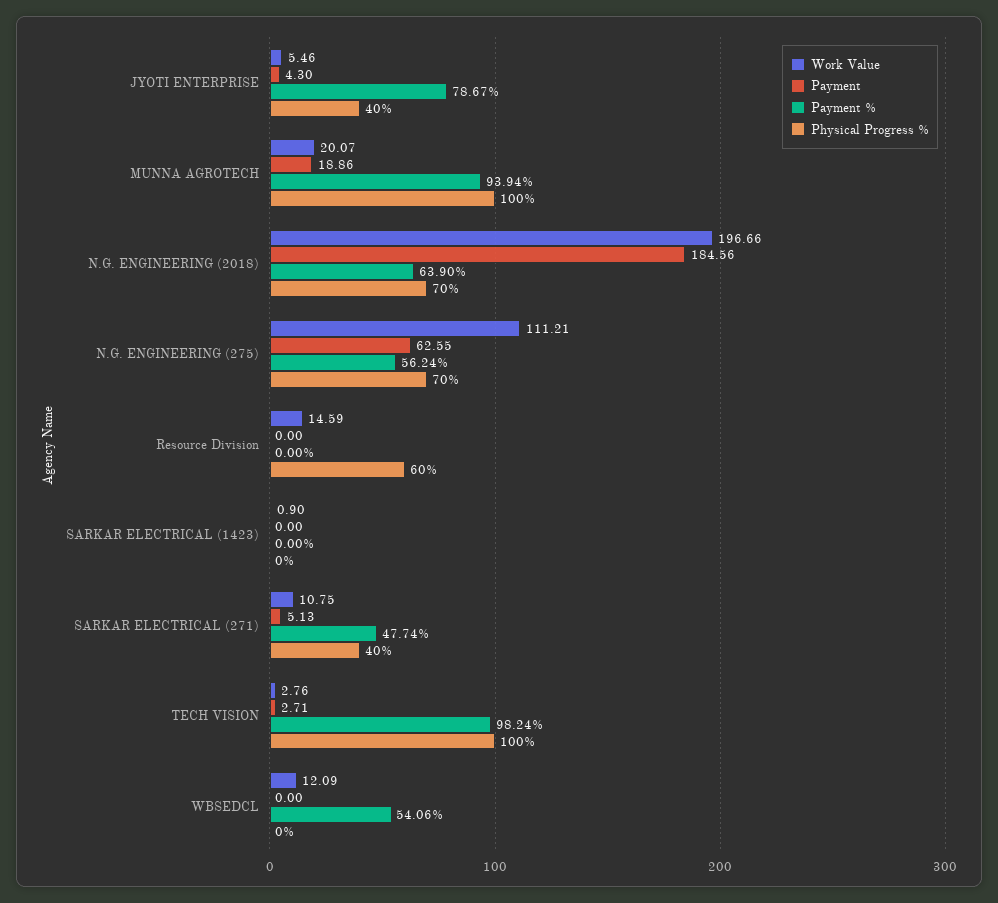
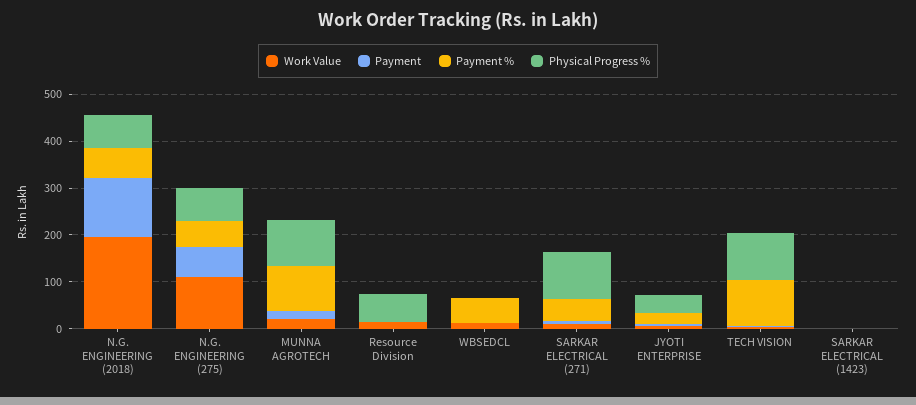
  {
    "Work Value": {
      "JYOTI ENTERPRISE": 5.46,
      "MUNNA AGROTECH": 20.07,
      "N.G. ENGINEERING (2018)": 196.66,
      "N.G. ENGINEERING (275)": 111.21,
      "Resource Division": 14.59,
      "SARKAR ELECTRICAL (1423)": 0.9,
      "SARKAR ELECTRICAL (271)": 10.75,
      "TECH VISION": 2.76,
      "WBSEDCL": 12.09
    },
    "Payment": {
      "JYOTI ENTERPRISE": 4.3,
      "MUNNA AGROTECH": 18.86,
-     "N.G. ENGINEERING (2018)": 184.56,
+     "N.G. ENGINEERING (2018)": 120,
      "N.G. ENGINEERING (275)": 62.55,
      "Resource Division": 0,
      "SARKAR ELECTRICAL (1423)": 0,
      "SARKAR ELECTRICAL (271)": 5.13,
      "TECH VISION": 2.71,
      "WBSEDCL": 0
    },
    "Payment %": {
-     "JYOTI ENTERPRISE": 78.67,
+     "JYOTI ENTERPRISE": 20,
      "MUNNA AGROTECH": 93.94,
      "N.G. ENGINEERING (2018)": 63.9,
      "N.G. ENGINEERING (275)": 56.24,
      "Resource Division": 0,
      "SARKAR ELECTRICAL (1423)": 0,
      "SARKAR ELECTRICAL (271)": 47.74,
      "TECH VISION": 98.24,
      "WBSEDCL": 54.06
    },
    "Physical Progress %": {
      "JYOTI ENTERPRISE": 40,
      "MUNNA AGROTECH": 100,
      "N.G. ENGINEERING (2018)": 70,
      "N.G. ENGINEERING (275)": 70,
      "Resource Division": 60,
      "SARKAR ELECTRICAL (1423)": 0,
-     "SARKAR ELECTRICAL (271)": 40,
+     "SARKAR ELECTRICAL (271)": 100,
      "TECH VISION": 100,
      "WBSEDCL": 0
    }
  }

